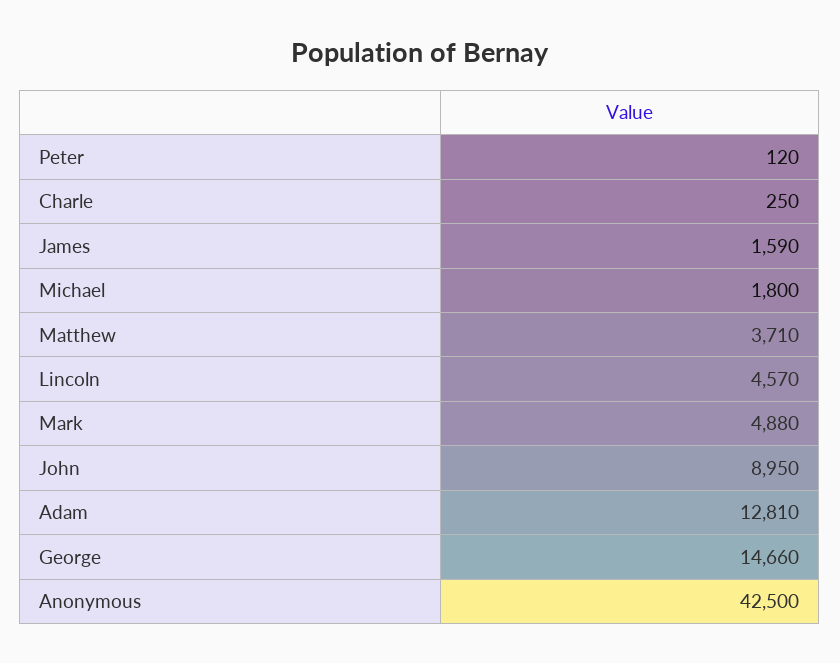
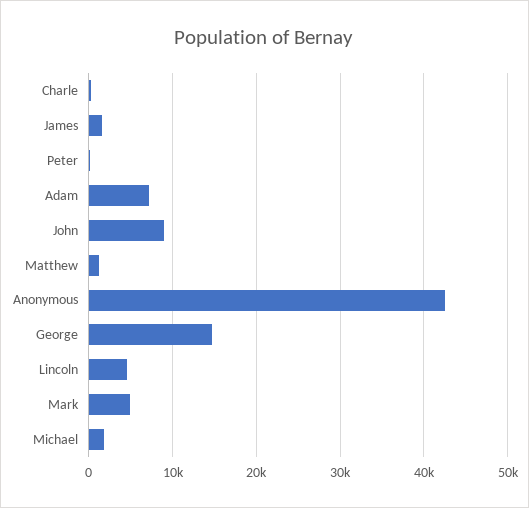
  {
    "Peter": 120,
    "Charle": 250,
    "James": 1590,
    "Michael": 1800,
-   "Matthew": 3710,
+   "Matthew": 1000,
    "Lincoln": 4570,
    "Mark": 4880,
    "John": 8950,
-   "Adam": 12810,
+   "Adam": 7000,
    "George": 14660,
    "Anonymous": 42500
  }

